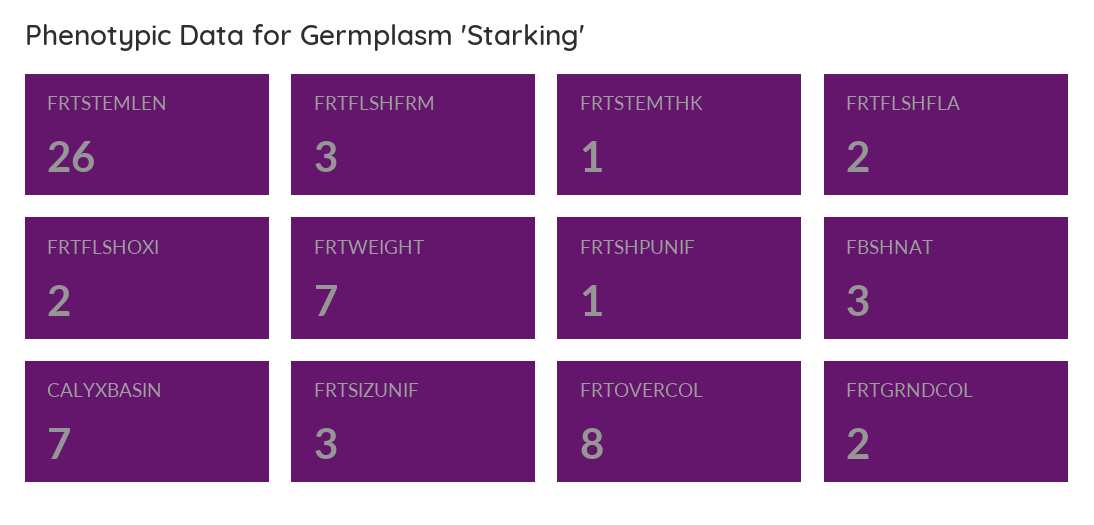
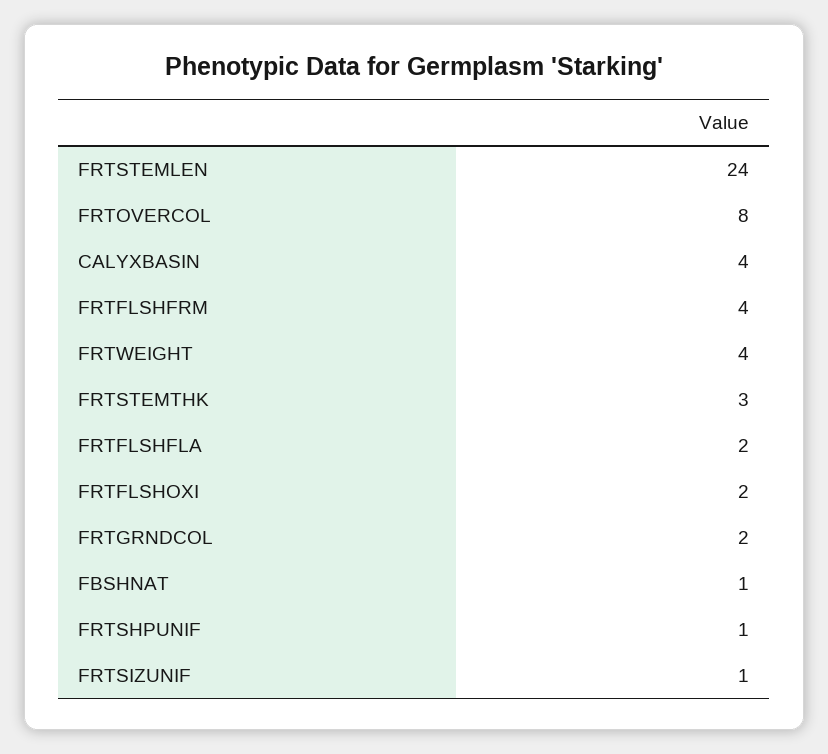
  {
-   "FRTSTEMLEN": 26,
+   "FRTSTEMLEN": 24,
-   "FRTFLSHFRM": 3,
+   "FRTFLSHFRM": 4,
-   "FRTSTEMTHK": 1,
+   "FRTSTEMTHK": 3,
    "FRTFLSHFLA": 2,
    "FRTFLSHOXI": 2,
-   "FRTWEIGHT": 7,
+   "FRTWEIGHT": 4,
    "FRTSHPUNIF": 1,
-   "FBSHNAT": 3,
+   "FBSHNAT": 1,
-   "CALYXBASIN": 7,
+   "CALYXBASIN": 4,
-   "FRTSIZUNIF": 3,
+   "FRTSIZUNIF": 1,
    "FRTOVERCOL": 8,
    "FRTGRNDCOL": 2
  }

